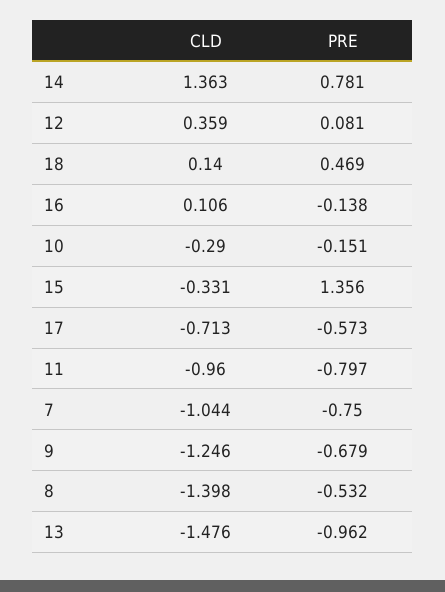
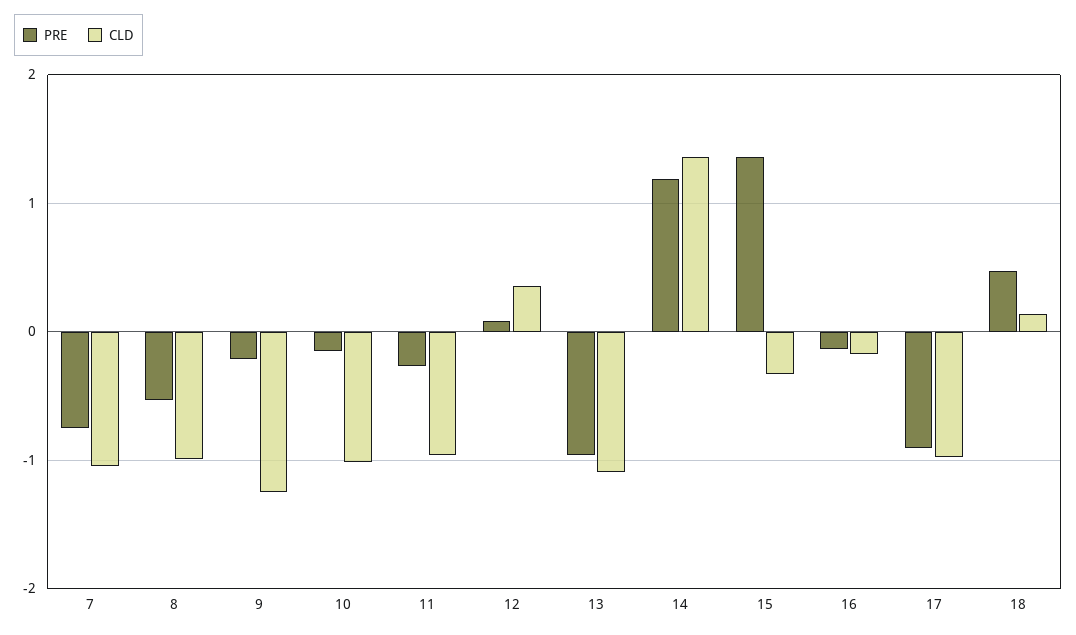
  {
    "CLD": {
      "14": 1.363,
      "12": 0.359,
      "18": 0.14,
-     "16": 0.106,
+     "16": -0.2,
-     "10": -0.29,
+     "10": -1,
      "15": -0.331,
-     "17": -0.713,
+     "17": -1,
      "11": -0.96,
      "7": -1.044,
      "9": -1.246,
-     "8": -1.398,
+     "8": -1,
-     "13": -1.476
+     "13": -1.1
    },
    "PRE": {
-     "14": 0.781,
+     "14": 1.2,
      "12": 0.081,
      "18": 0.469,
      "16": -0.138,
      "10": -0.151,
      "15": 1.356,
-     "17": -0.573,
+     "17": -0.9,
-     "11": -0.797,
+     "11": -0.3,
      "7": -0.75,
-     "9": -0.679,
+     "9": -0.2,
      "8": -0.532,
      "13": -0.962
    }
  }

